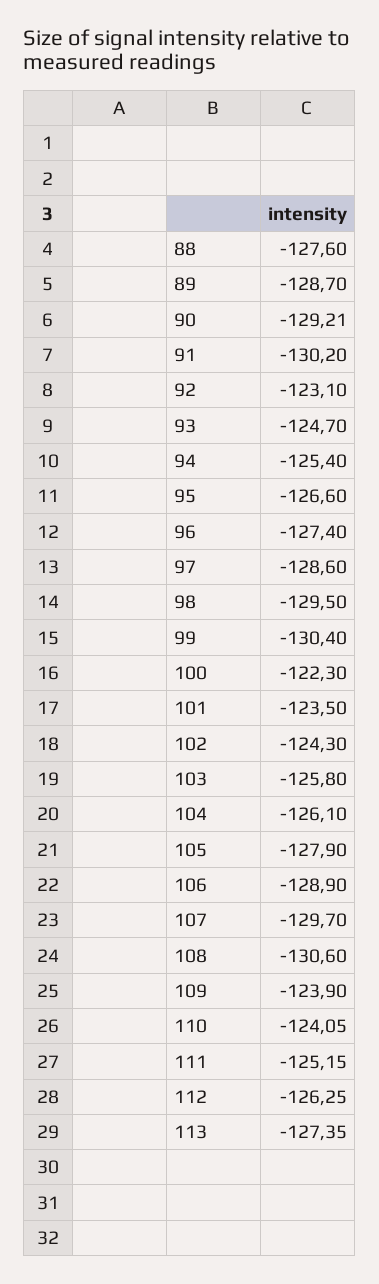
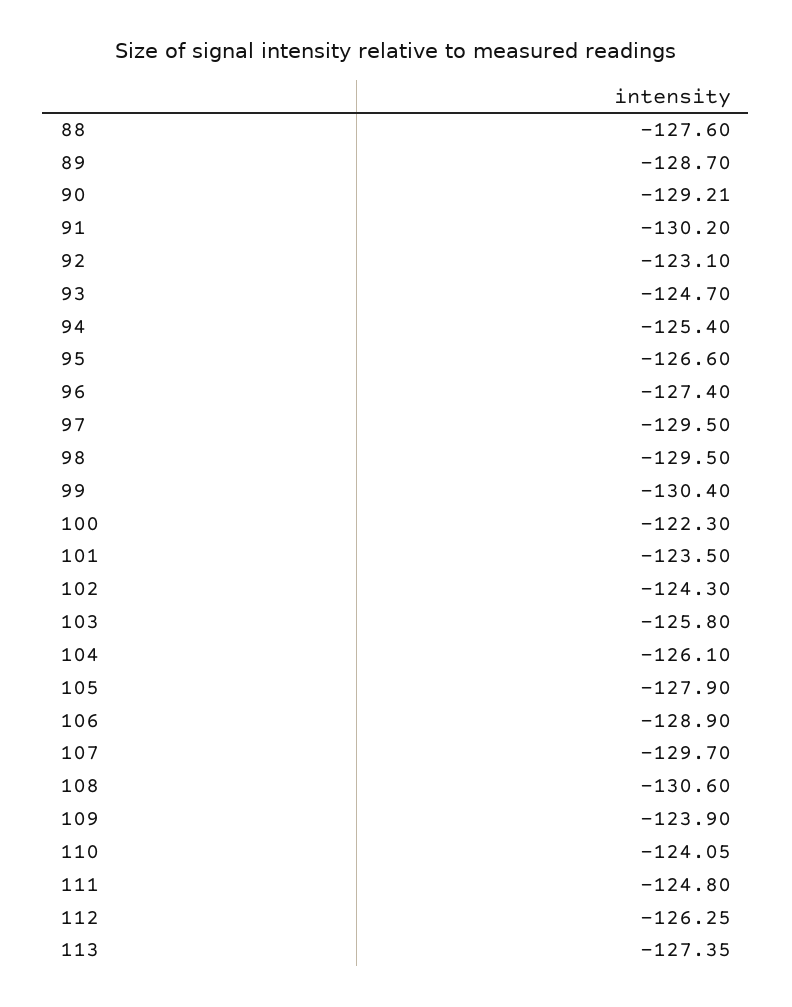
  {
    "88": -127.6,
    "89": -128.7,
    "90": -129.21,
    "91": -130.2,
    "92": -123.1,
    "93": -124.7,
    "94": -125.4,
    "95": -126.6,
    "96": -127.4,
-   "97": -128.6,
+   "97": -129.5,
    "98": -129.5,
    "99": -130.4,
    "100": -122.3,
    "101": -123.5,
    "102": -124.3,
    "103": -125.8,
    "104": -126.1,
    "105": -127.9,
    "106": -128.9,
    "107": -129.7,
    "108": -130.6,
    "109": -123.9,
    "110": -124.05,
-   "111": -125.15,
+   "111": -124.8,
    "112": -126.25,
    "113": -127.35
  }

